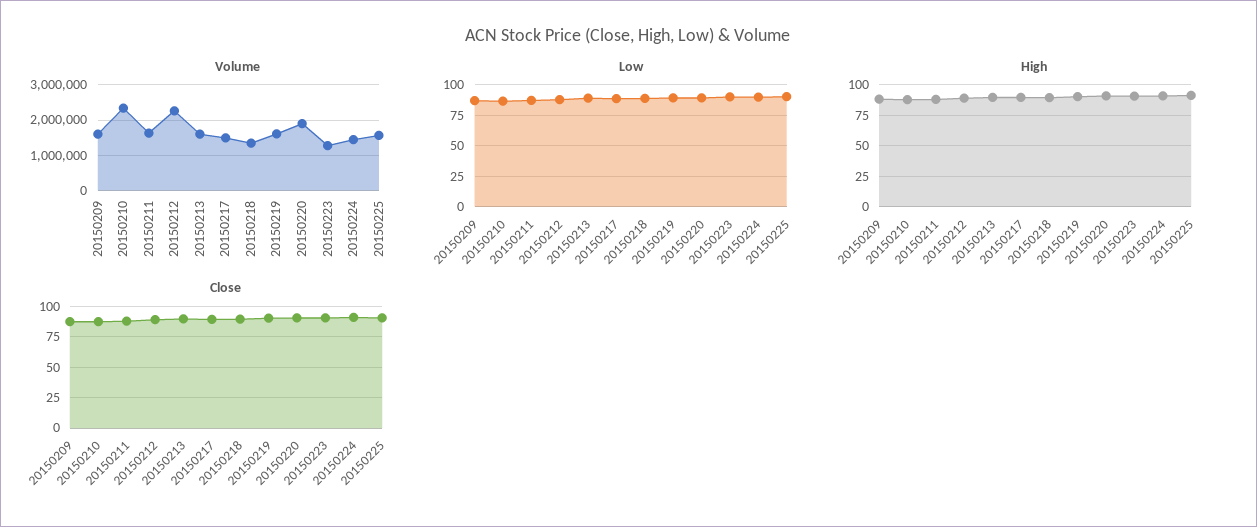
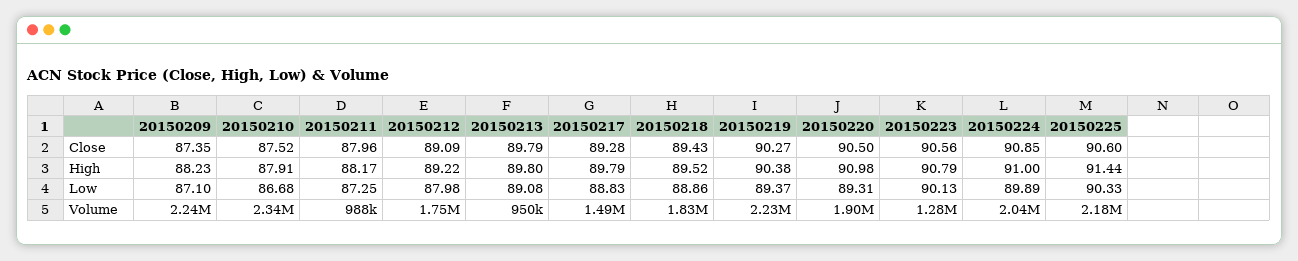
  {
    "Volume": {
-     "20150209": 1600000,
+     "20150209": 2240000,
      "20150210": 2340000,
-     "20150211": 1600000,
+     "20150211": 988000,
-     "20150212": 2200000,
+     "20150212": 1750000,
-     "20150213": 1600000,
+     "20150213": 950000,
      "20150217": 1490000,
-     "20150218": 1400000,
+     "20150218": 1830000,
-     "20150219": 1600000,
+     "20150219": 2230000,
      "20150220": 1900000,
      "20150223": 1280000,
-     "20150224": 1400000,
+     "20150224": 2040000,
-     "20150225": 1600000
+     "20150225": 2180000
    },
    "Low": {
      "20150209": 87.1,
      "20150210": 86.68,
      "20150211": 87.25,
      "20150212": 87.98,
      "20150213": 89.08,
      "20150217": 88.83,
      "20150218": 88.86,
      "20150219": 89.37,
      "20150220": 89.31,
      "20150223": 90.13,
      "20150224": 89.89,
      "20150225": 90.33
    },
    "High": {
      "20150209": 88.23,
      "20150210": 87.91,
      "20150211": 88.17,
      "20150212": 89.22,
      "20150213": 89.8,
      "20150217": 89.79,
      "20150218": 89.52,
      "20150219": 90.38,
      "20150220": 90.98,
      "20150223": 90.79,
      "20150224": 91,
      "20150225": 91.44
    },
    "Close": {
      "20150209": 87.35,
      "20150210": 87.52,
      "20150211": 87.96,
      "20150212": 89.09,
      "20150213": 89.79,
      "20150217": 89.28,
      "20150218": 89.43,
      "20150219": 90.27,
      "20150220": 90.5,
      "20150223": 90.56,
      "20150224": 90.85,
      "20150225": 90.6
    }
  }

